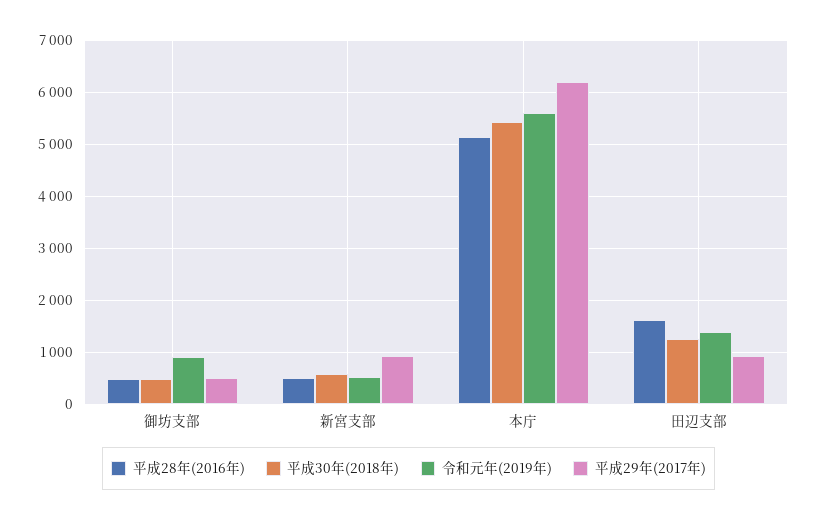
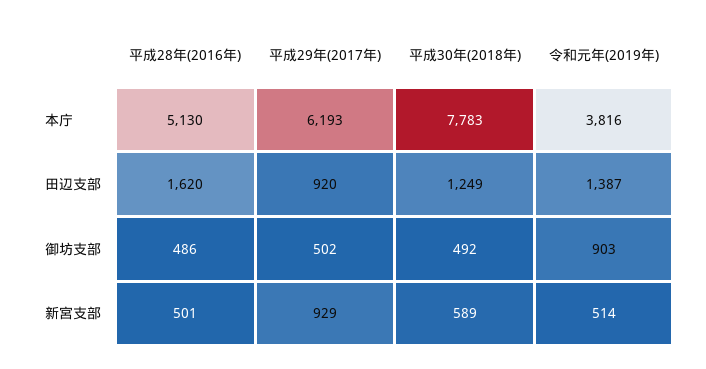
  {
    "平成28年(2016年)": {
      "御坊支部": 486,
      "新宮支部": 501,
      "本庁": 5130,
      "田辺支部": 1620
    },
    "平成30年(2018年)": {
      "御坊支部": 492,
      "新宮支部": 589,
-     "本庁": 5400,
+     "本庁": 7783,
      "田辺支部": 1249
    },
    "令和元年(2019年)": {
      "御坊支部": 903,
      "新宮支部": 514,
-     "本庁": 5600,
+     "本庁": 3816,
      "田辺支部": 1387
    },
    "平成29年(2017年)": {
      "御坊支部": 502,
      "新宮支部": 929,
      "本庁": 6193,
      "田辺支部": 920
    }
  }

